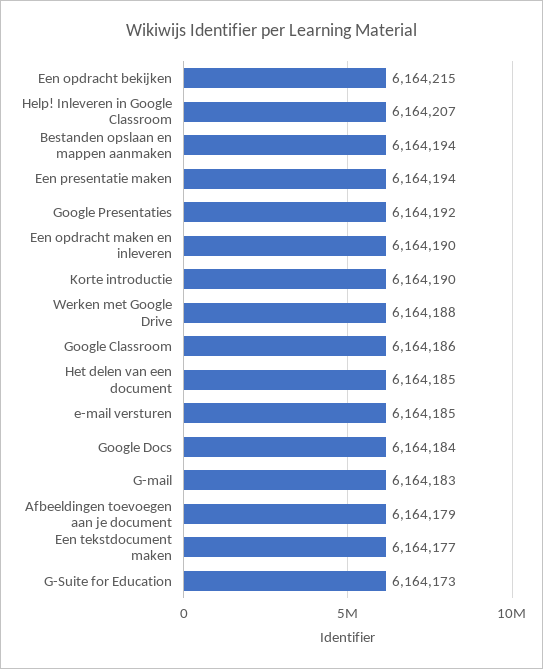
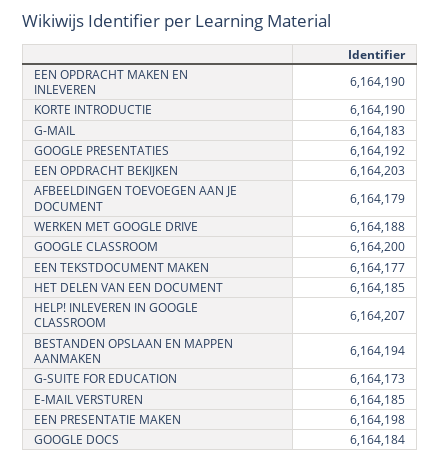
  {
-   "Een opdracht bekijken": 6164215,
+   "Een opdracht bekijken": 6164203,
    "Help! Inleveren in Google Classroom": 6164207,
    "Bestanden opslaan en mappen aanmaken": 6164194,
-   "Een presentatie maken": 6164194,
+   "Een presentatie maken": 6164198,
    "Google Presentaties": 6164192,
    "Een opdracht maken en inleveren": 6164190,
    "Korte introductie": 6164190,
    "Werken met Google Drive": 6164188,
-   "Google Classroom": 6164186,
+   "Google Classroom": 6164200,
    "Het delen van een document": 6164185,
    "e-mail versturen": 6164185,
    "Google Docs": 6164184,
    "G-mail": 6164183,
    "Afbeeldingen toevoegen aan je document": 6164179,
    "Een tekstdocument maken": 6164177,
    "G-Suite for Education": 6164173
  }

